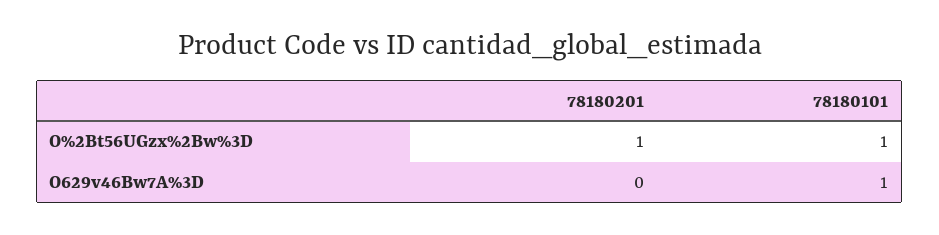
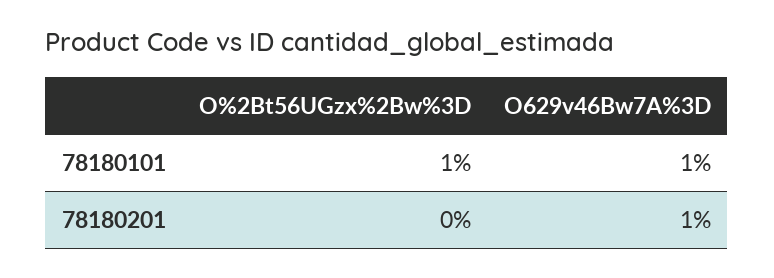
  {
    "78180201": {
-     "O%2Bt56UGzx%2Bw%3D": 1,
+     "O%2Bt56UGzx%2Bw%3D": 0,
-     "O629v46Bw7A%3D": 0
+     "O629v46Bw7A%3D": 1
    },
    "78180101": {
      "O%2Bt56UGzx%2Bw%3D": 1,
      "O629v46Bw7A%3D": 1
    }
  }

